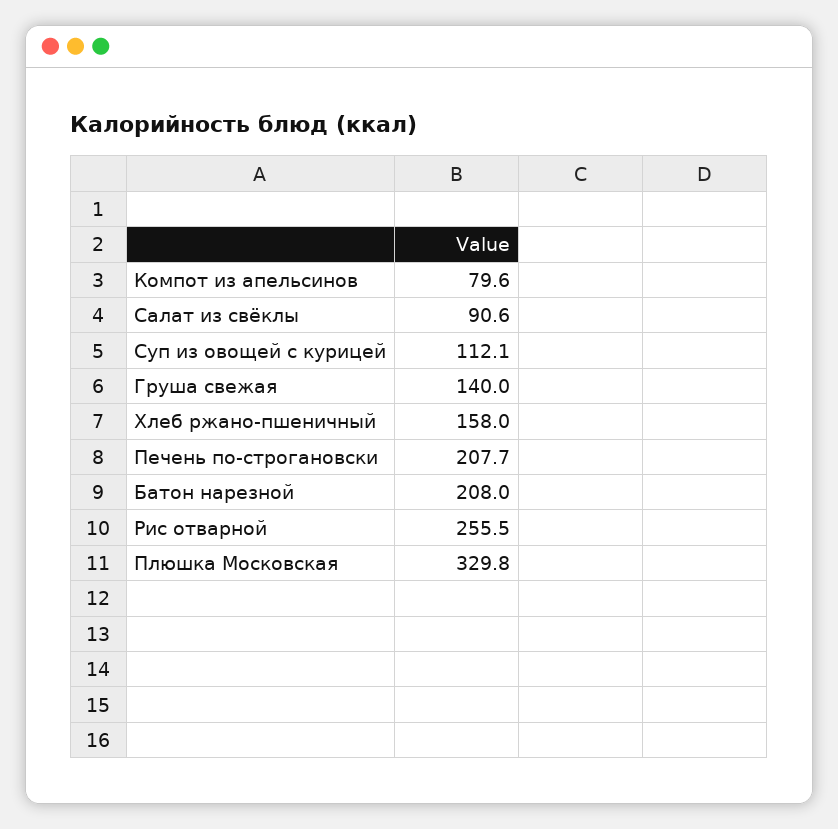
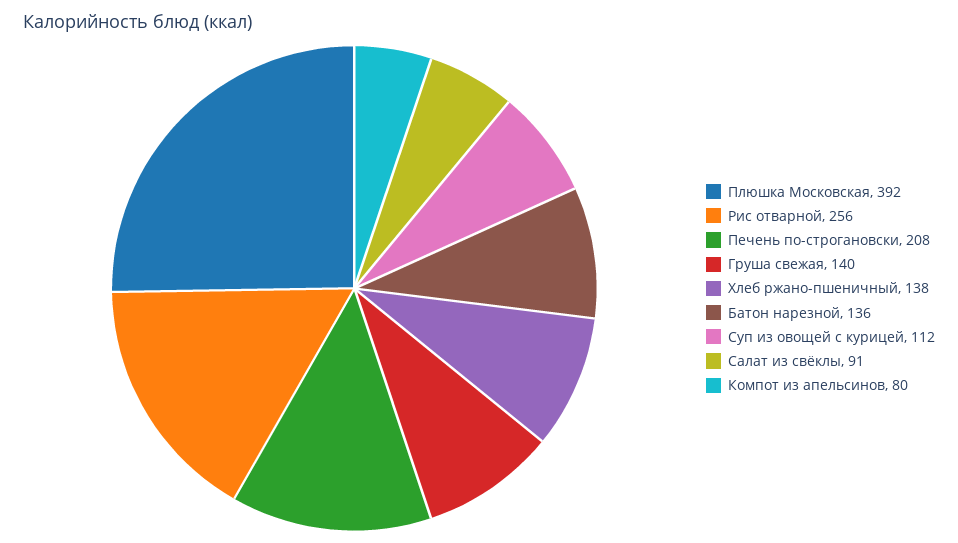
  {
    "Компот из апельсинов": 79.6,
    "Салат из свёклы": 90.6,
    "Суп из овощей с курицей": 112.1,
    "Груша свежая": 140,
-   "Хлеб ржано-пшеничный": 158,
+   "Хлеб ржано-пшеничный": 138,
    "Печень по-строгановски": 207.7,
-   "Батон нарезной": 208,
+   "Батон нарезной": 136,
    "Рис отварной": 255.5,
-   "Плюшка Московская": 329.8
+   "Плюшка Московская": 392
  }

